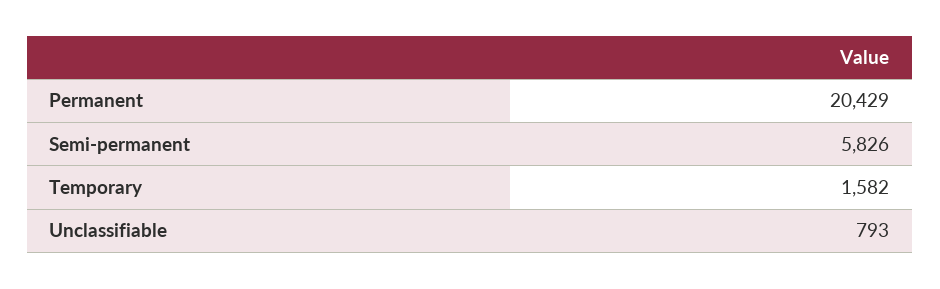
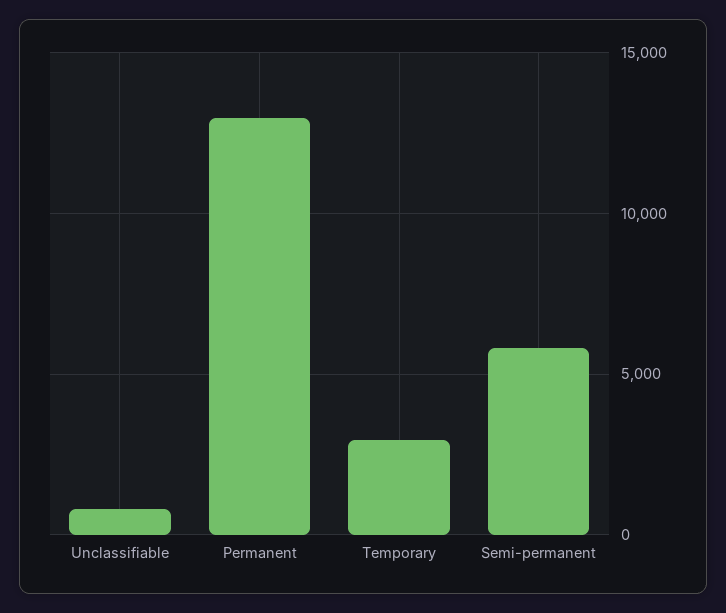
  {
-   "Permanent": 20429,
+   "Permanent": 13000,
    "Semi-permanent": 5826,
-   "Temporary": 1582,
+   "Temporary": 3000,
    "Unclassifiable": 793
  }

